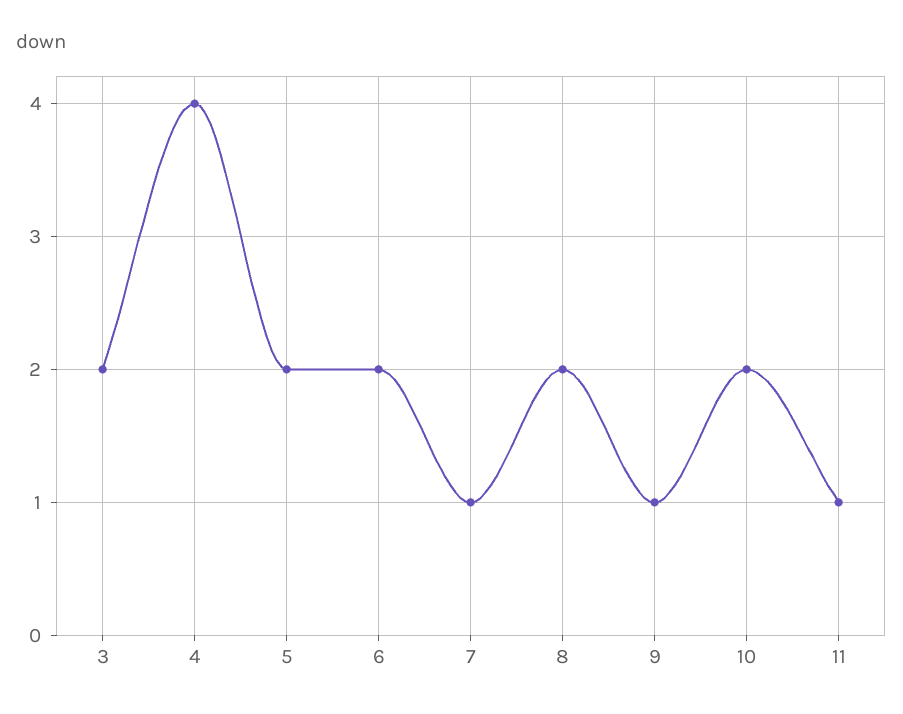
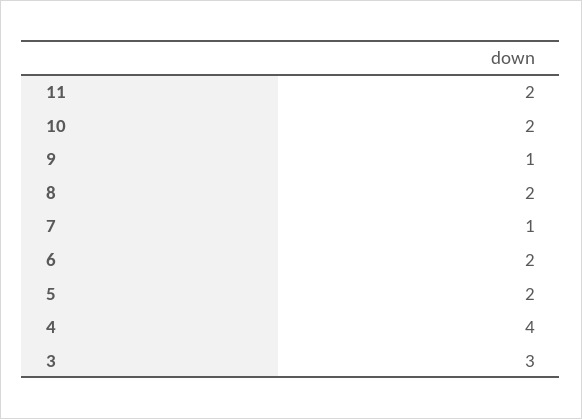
  {
-   "3": 2,
+   "3": 3,
    "4": 4,
    "5": 2,
    "6": 2,
    "7": 1,
    "8": 2,
    "9": 1,
    "10": 2,
-   "11": 1
+   "11": 2
  }

